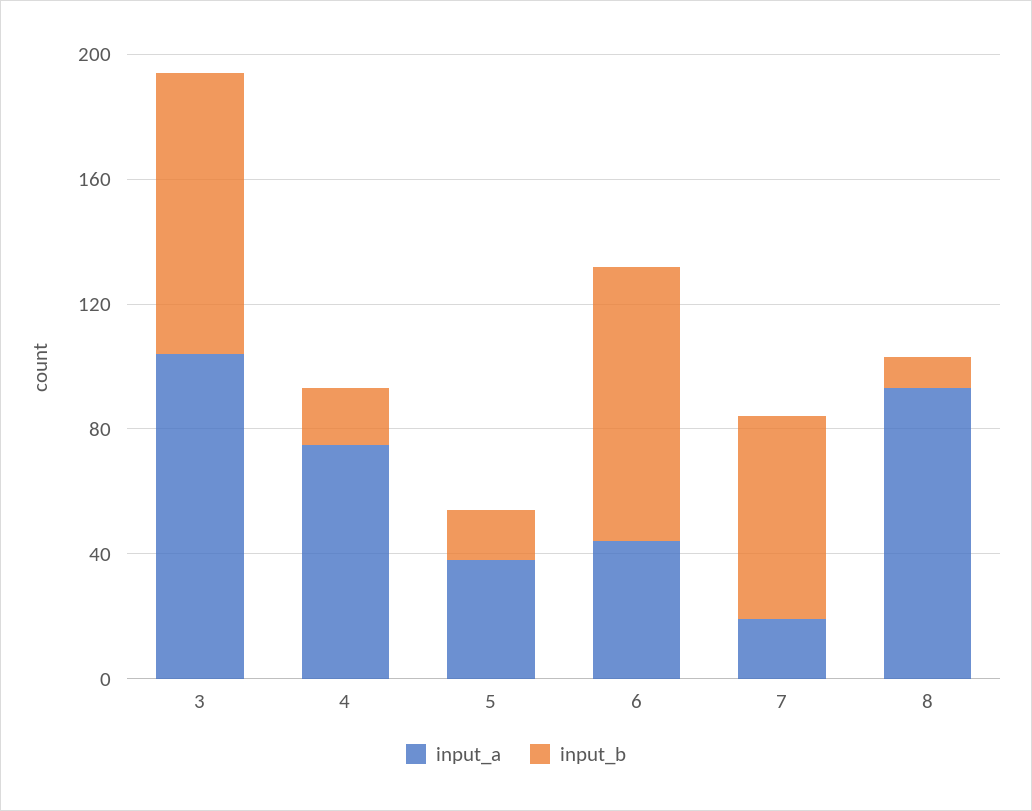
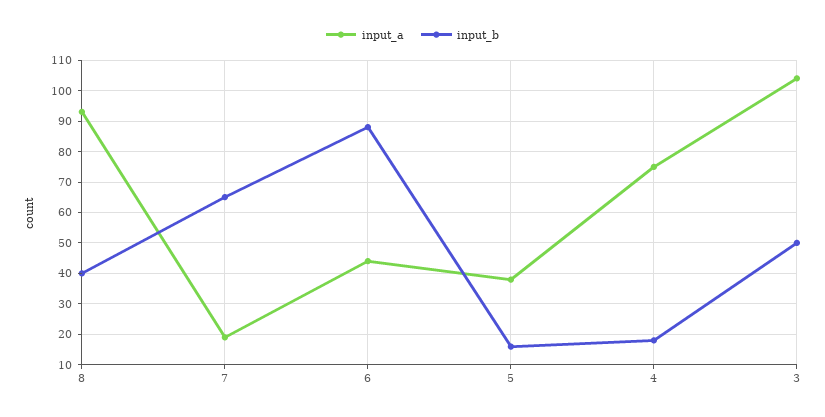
  {
    "input_a": {
      "3": 105,
      "4": 75,
      "5": 40,
      "6": 45,
      "7": 20,
      "8": 95
    },
    "input_b": {
-     "3": 90,
+     "3": 50,
      "4": 20,
      "5": 15,
      "6": 90,
      "7": 65,
-     "8": 10
+     "8": 40
    }
  }

